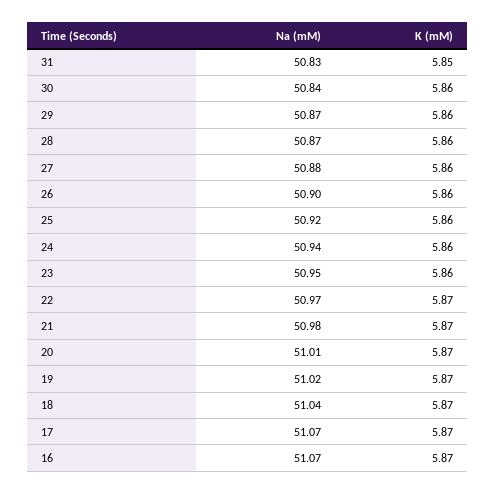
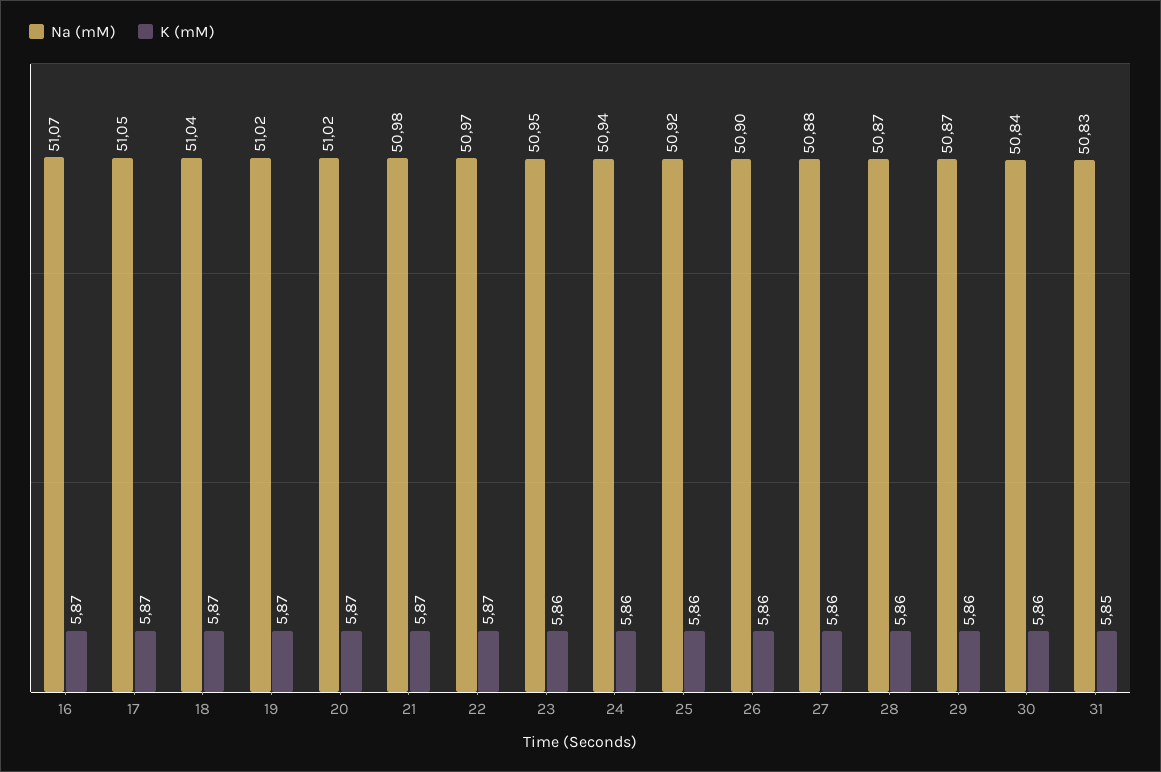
  {
    "Na (mM)": {
      "31": 50.83,
      "30": 50.84,
      "29": 50.87,
      "28": 50.87,
      "27": 50.88,
      "26": 50.9,
      "25": 50.92,
      "24": 50.94,
      "23": 50.95,
      "22": 50.97,
      "21": 50.98,
-     "20": 51.01,
+     "20": 51.02,
      "19": 51.02,
      "18": 51.04,
-     "17": 51.07,
+     "17": 51.05,
      "16": 51.07
    },
    "K (mM)": {
      "31": 5.85,
      "30": 5.86,
      "29": 5.86,
      "28": 5.86,
      "27": 5.86,
      "26": 5.86,
      "25": 5.86,
      "24": 5.86,
      "23": 5.86,
      "22": 5.87,
      "21": 5.87,
      "20": 5.87,
      "19": 5.87,
      "18": 5.87,
      "17": 5.87,
      "16": 5.87
    }
  }

